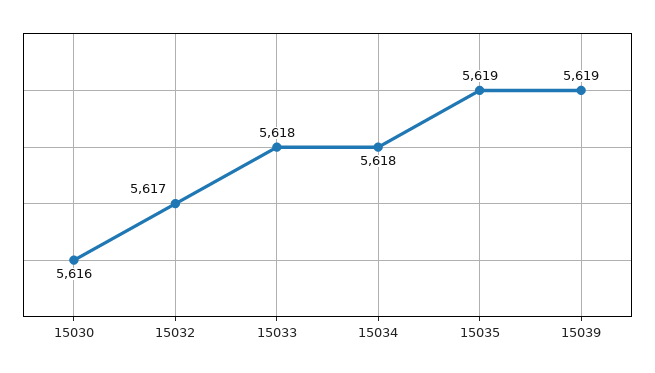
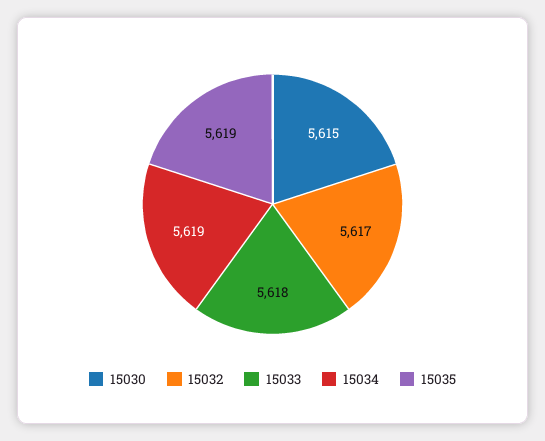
  {
-   "15030": 5616,
+   "15030": 5615,
    "15032": 5617,
    "15033": 5618,
-   "15034": 5618,
+   "15034": 5619,
-   "15035": 5619,
+   "15035": 5619
-   "15039": 5619
  }

